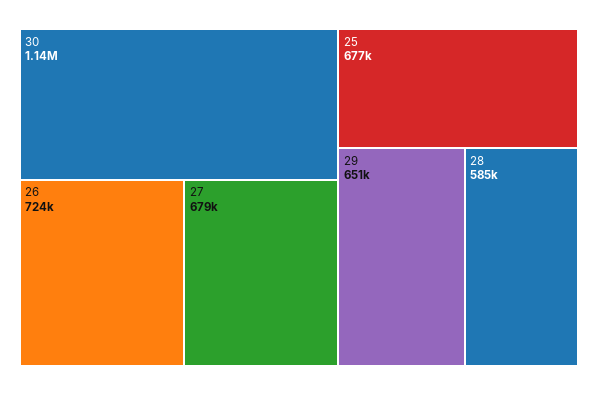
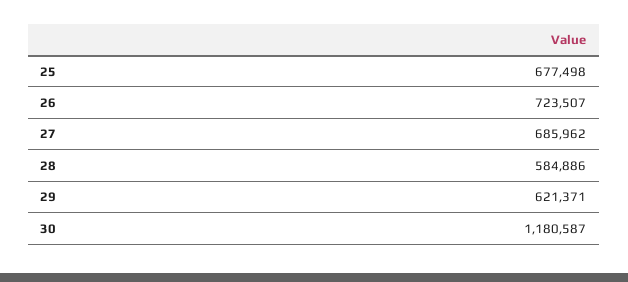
  {
-   "30": 1140000,
+   "30": 1180587,
    "26": 723507,
-   "27": 679000,
+   "27": 685962,
    "25": 677498,
-   "29": 651000,
+   "29": 621371,
    "28": 584886
  }

